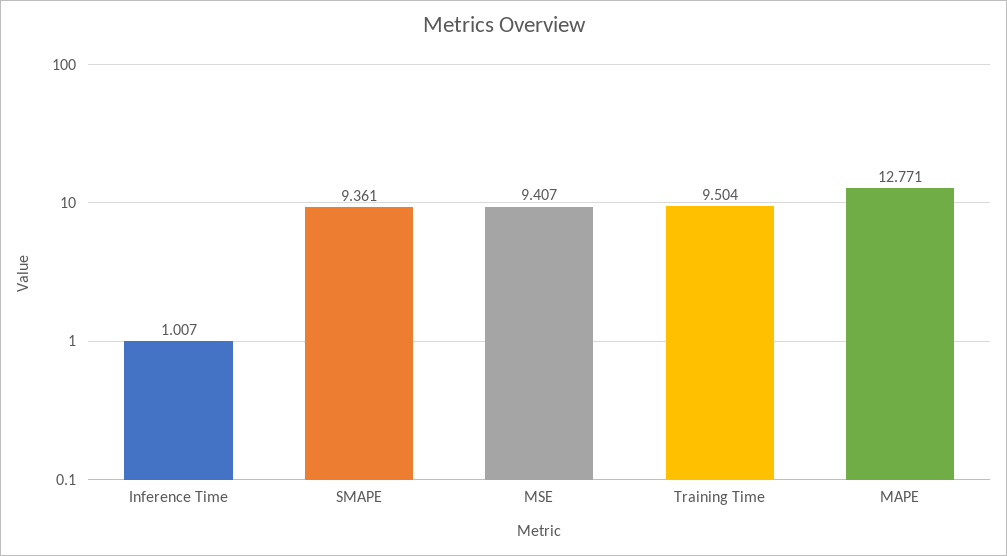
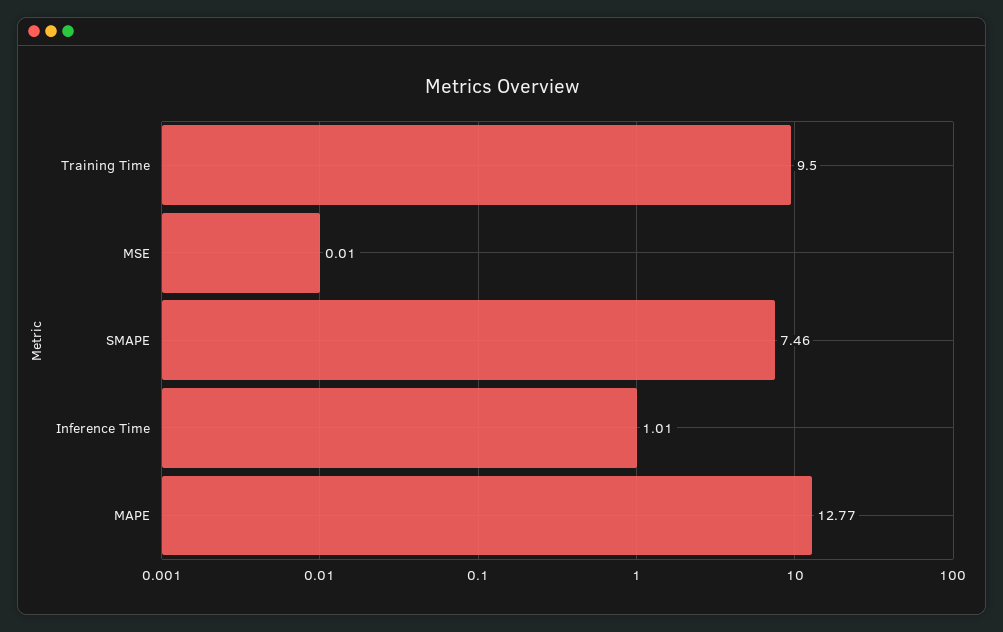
  {
    "Inference Time": 1.007,
-   "SMAPE": 9.361,
+   "SMAPE": 7.46,
-   "MSE": 9.407,
+   "MSE": 0.01,
    "Training Time": 9.504,
    "MAPE": 12.771
  }

